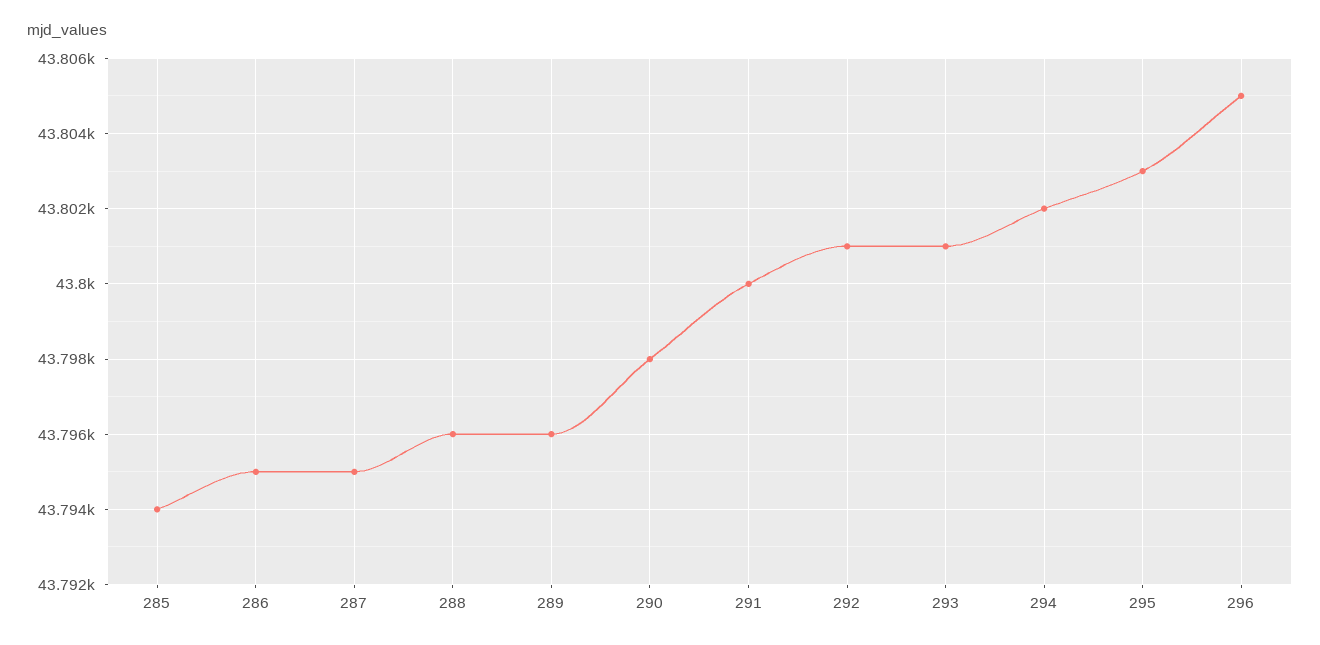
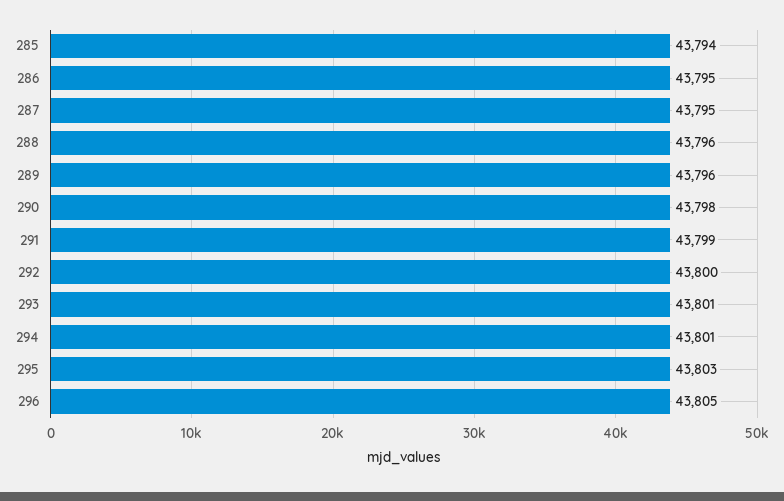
  {
    "285": 43794,
    "286": 43795,
    "287": 43795,
    "288": 43796,
    "289": 43796,
    "290": 43798,
-   "291": 43800,
+   "291": 43799,
-   "292": 43801,
+   "292": 43800,
    "293": 43801,
-   "294": 43802,
+   "294": 43801,
    "295": 43803,
    "296": 43805
  }

